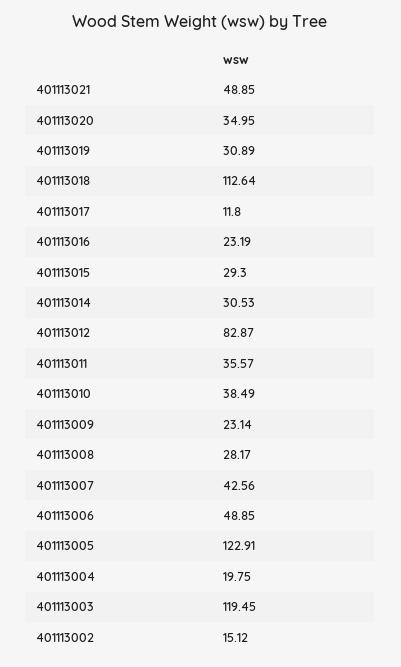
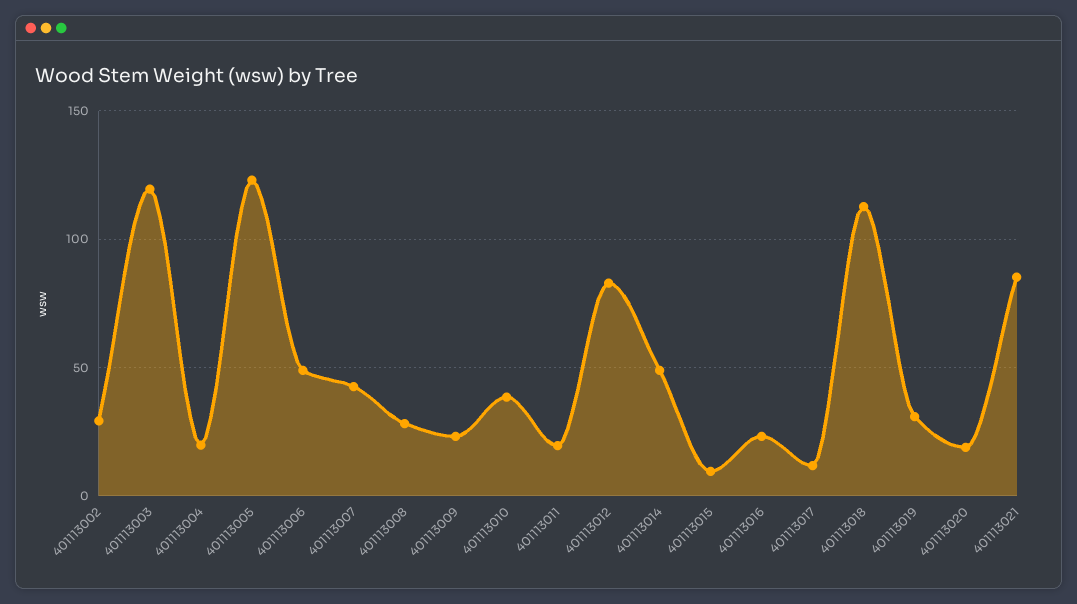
  {
-   "401113021": 48.85,
+   "401113021": 85,
-   "401113020": 34.95,
+   "401113020": 20,
    "401113019": 30.89,
    "401113018": 112.64,
    "401113017": 11.8,
    "401113016": 23.19,
-   "401113015": 29.3,
+   "401113015": 10,
-   "401113014": 30.53,
+   "401113014": 50,
    "401113012": 82.87,
-   "401113011": 35.57,
+   "401113011": 20,
    "401113010": 38.49,
    "401113009": 23.14,
    "401113008": 28.17,
    "401113007": 42.56,
    "401113006": 48.85,
    "401113005": 122.91,
    "401113004": 19.75,
    "401113003": 119.45,
-   "401113002": 15.12
+   "401113002": 30
  }

